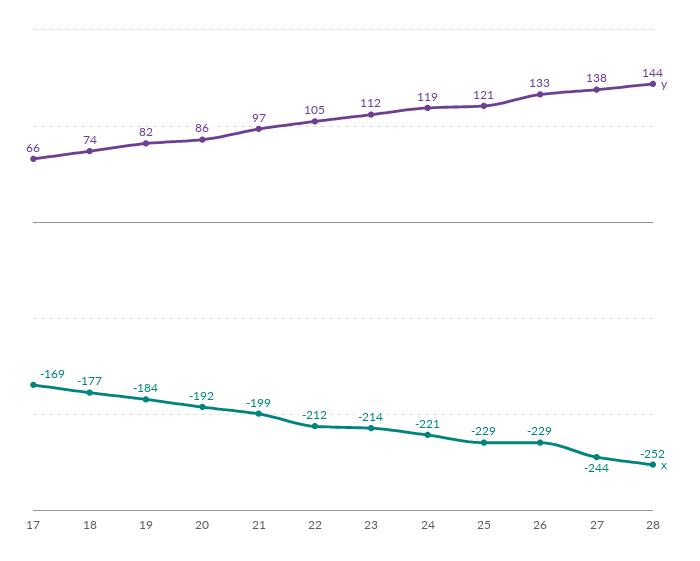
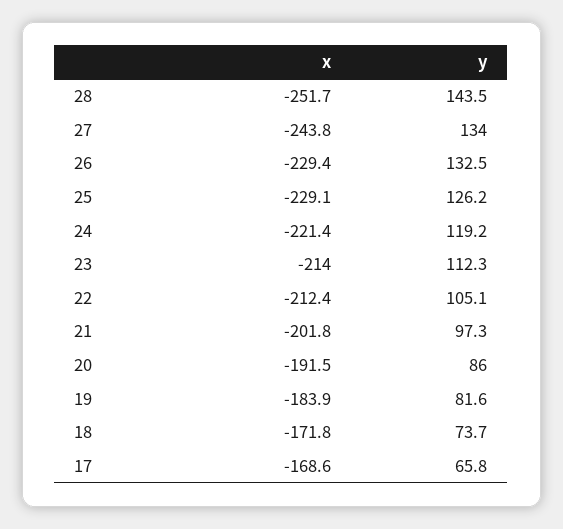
  {
    "y": {
      "17": 65.8,
      "18": 73.7,
      "19": 81.6,
      "20": 86,
      "21": 97.3,
      "22": 105.1,
      "23": 112.3,
      "24": 119.2,
-     "25": 121,
+     "25": 126.2,
      "26": 132.5,
-     "27": 138,
+     "27": 134,
      "28": 143.5
    },
    "x": {
      "17": -168.6,
-     "18": -177,
+     "18": -171.8,
      "19": -183.9,
      "20": -191.5,
-     "21": -199,
+     "21": -201.8,
      "22": -212.4,
      "23": -214,
      "24": -221.4,
      "25": -229.1,
      "26": -229.4,
      "27": -243.8,
      "28": -251.7
    }
  }

